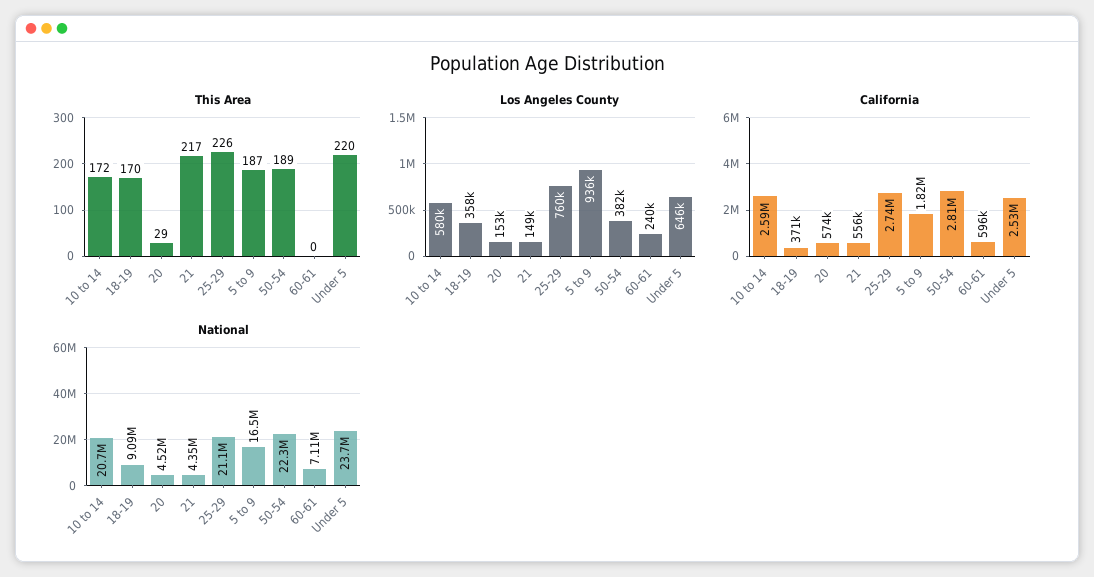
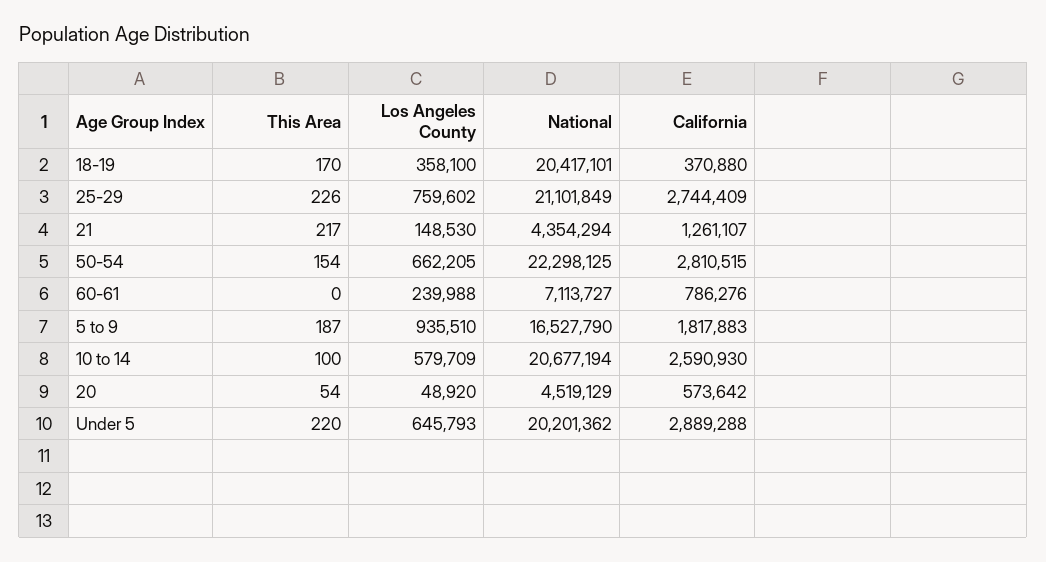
  {
    "This Area": {
-     "10 to 14": 172,
+     "10 to 14": 100,
      "18-19": 170,
-     "20": 29,
+     "20": 54,
      "21": 217,
      "25-29": 226,
      "5 to 9": 187,
-     "50-54": 189,
+     "50-54": 154,
      "60-61": 0,
      "Under 5": 220
    },
    "Los Angeles County": {
      "10 to 14": 579709,
      "18-19": 358100,
-     "20": 153000,
+     "20": 48920,
      "21": 148530,
      "25-29": 759602,
      "5 to 9": 935510,
-     "50-54": 382000,
+     "50-54": 662205,
      "60-61": 239988,
      "Under 5": 645793
    },
    "California": {
      "10 to 14": 2590930,
      "18-19": 370880,
      "20": 573642,
-     "21": 556000,
+     "21": 1261107,
      "25-29": 2744409,
      "5 to 9": 1817883,
      "50-54": 2810515,
-     "60-61": 596000,
+     "60-61": 786276,
-     "Under 5": 2530000
+     "Under 5": 2889288
    },
    "National": {
      "10 to 14": 20677194,
-     "18-19": 9090000,
+     "18-19": 20417101,
      "20": 4519129,
      "21": 4354294,
      "25-29": 21101849,
      "5 to 9": 16527790,
      "50-54": 22298125,
      "60-61": 7113727,
-     "Under 5": 23700000
+     "Under 5": 20201362
    }
  }

